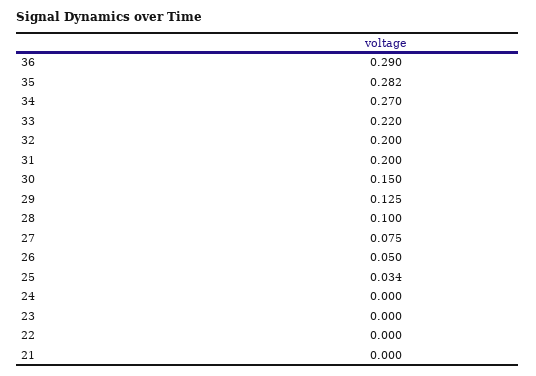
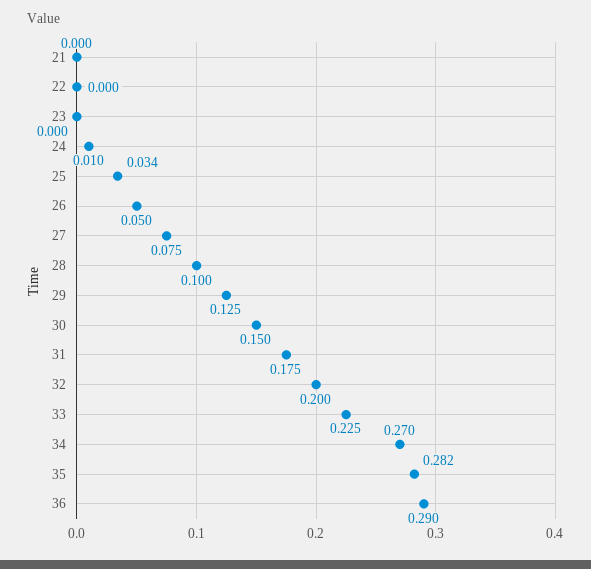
  {
    "36": 0.29,
    "35": 0.282,
    "34": 0.27,
-   "33": 0.22,
+   "33": 0.225,
    "32": 0.2,
-   "31": 0.2,
+   "31": 0.175,
    "30": 0.15,
    "29": 0.125,
    "28": 0.1,
    "27": 0.075,
    "26": 0.05,
    "25": 0.034,
-   "24": 0,
+   "24": 0.01,
    "23": 0,
    "22": 0,
    "21": 0
  }

